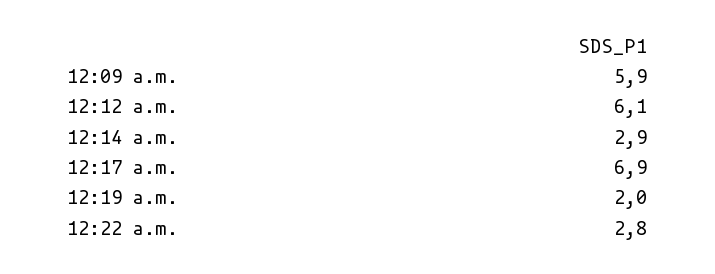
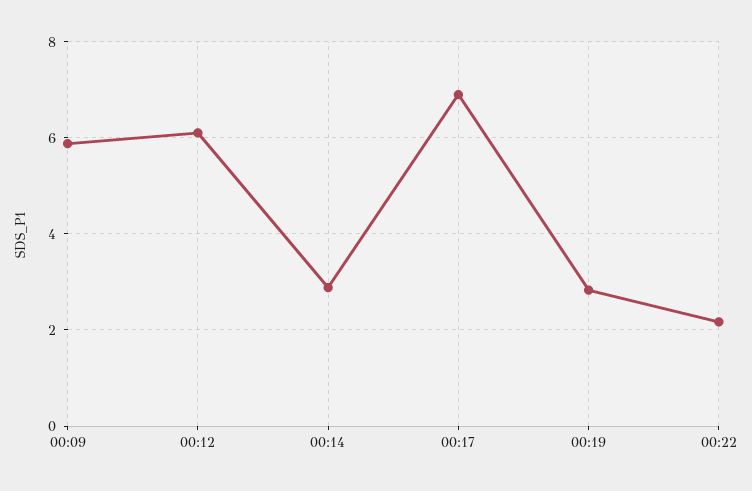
  {
    "12:09 a.m.": 5.9,
    "12:12 a.m.": 6.1,
    "12:14 a.m.": 2.9,
    "12:17 a.m.": 6.9,
-   "12:19 a.m.": 2,
+   "12:19 a.m.": 2.8,
-   "12:22 a.m.": 2.8
+   "12:22 a.m.": 2.2
  }

